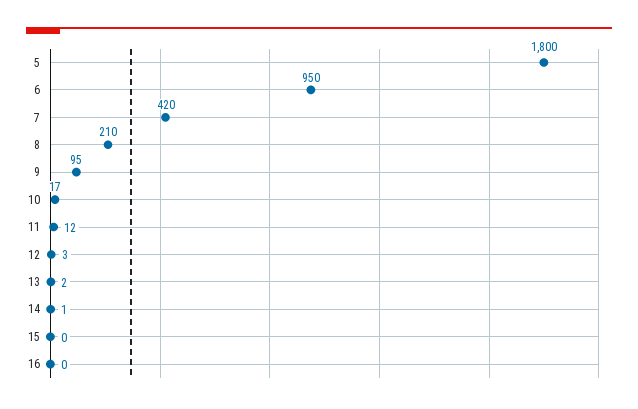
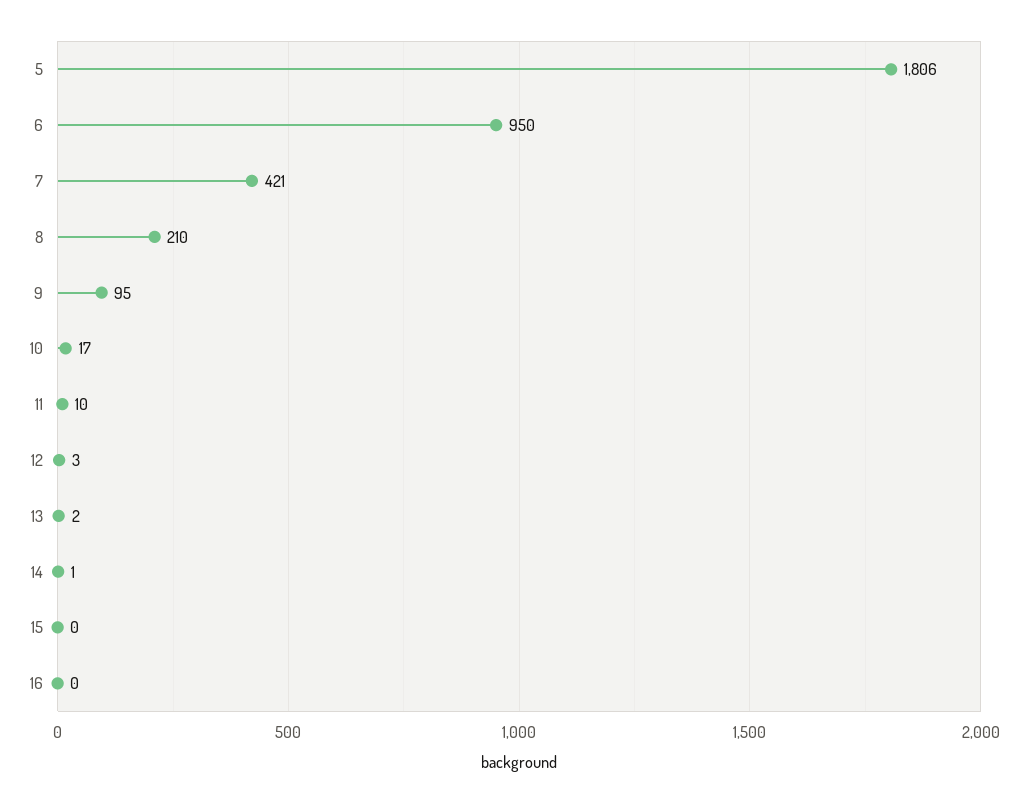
  {
-   "5": 1800,
+   "5": 1806,
    "6": 950,
-   "7": 420,
+   "7": 421,
    "8": 210,
    "9": 95,
    "10": 17,
-   "11": 12,
+   "11": 10,
    "12": 3,
    "13": 2,
    "14": 1,
    "15": 0,
    "16": 0
  }

